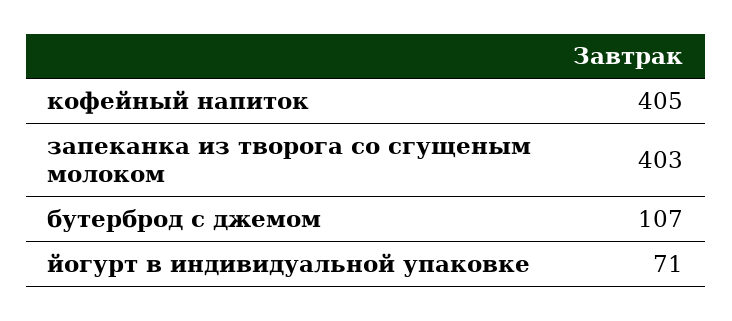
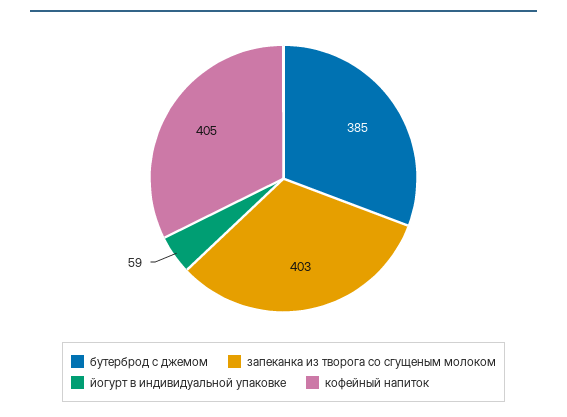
  {
    "кофейный напиток": 405,
    "запеканка из творога со сгущеным молоком": 403,
-   "бутерброд с джемом": 107,
+   "бутерброд с джемом": 385,
-   "йогурт в индивидуальной упаковке": 71
+   "йогурт в индивидуальной упаковке": 59
  }

